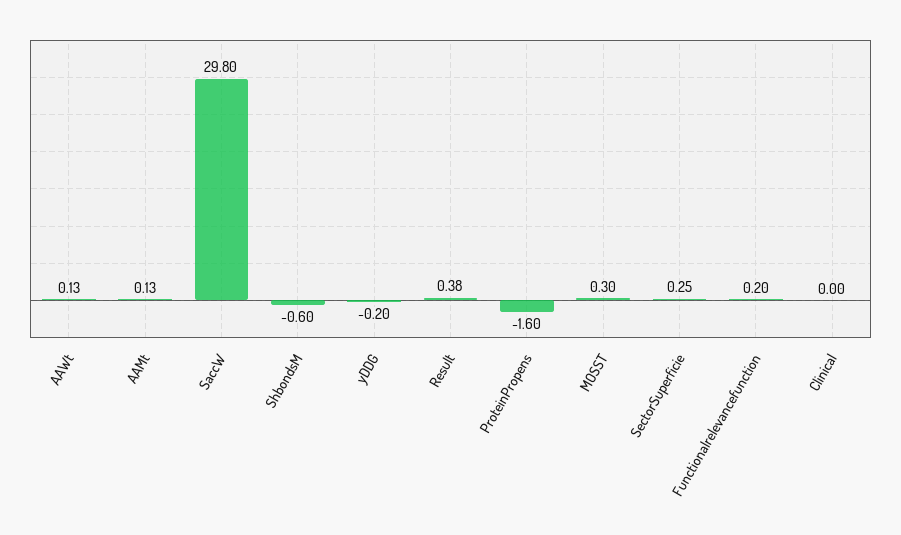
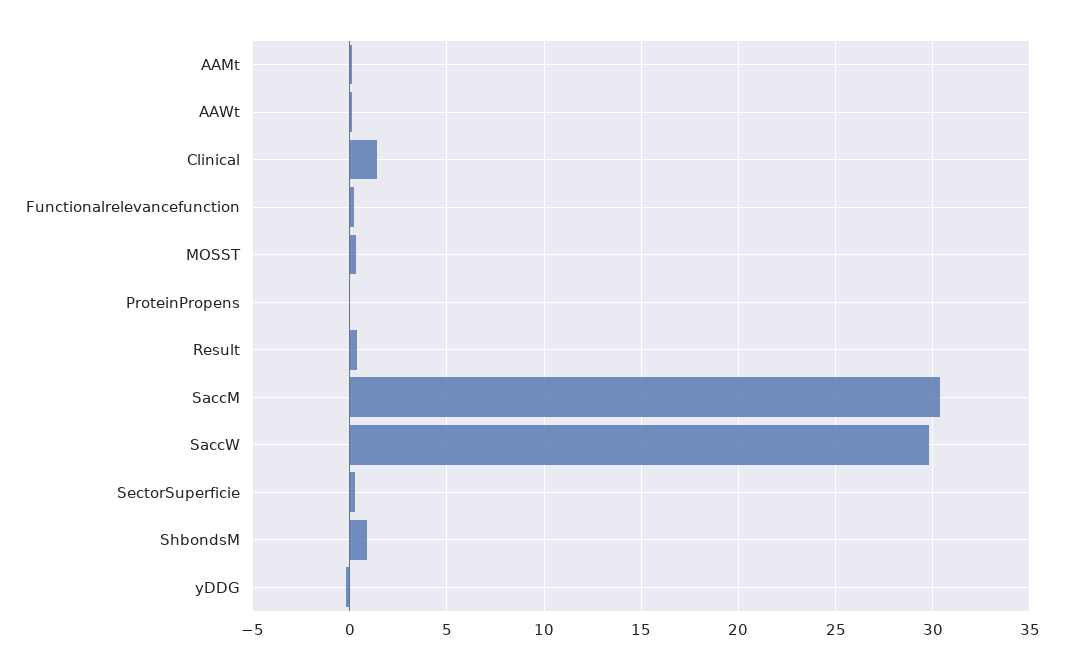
  {
    "AAWt": 0.13,
    "AAMt": 0.13,
    "SaccW": 29.8,
-   "ShbondsM": -0.6,
+   "ShbondsM": 1,
    "yDDG": -0.2,
    "Result": 0.38,
-   "ProteinPropens": -1.6,
+   "ProteinPropens": 0,
    "MOSST": 0.3,
    "SectorSuperficie": 0.25,
    "Functionalrelevancefunction": 0.2,
-   "Clinical": 0
+   "Clinical": 1.5,
+   "SaccM": 30.5
  }

